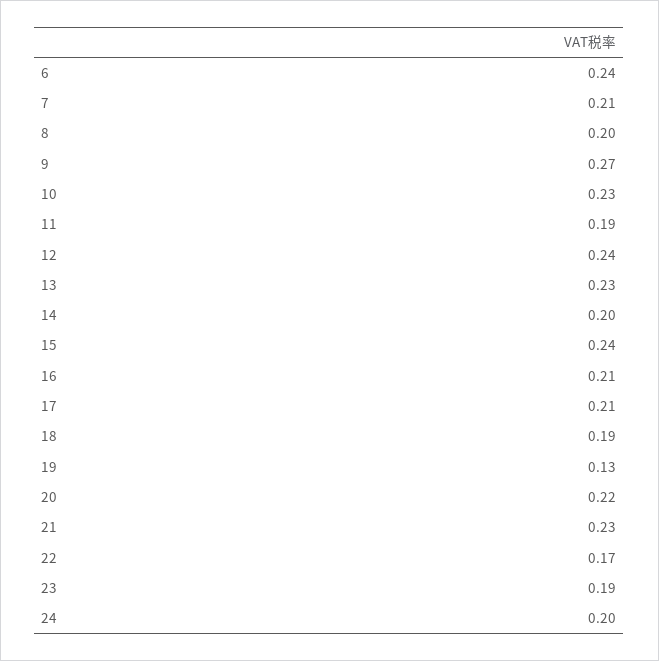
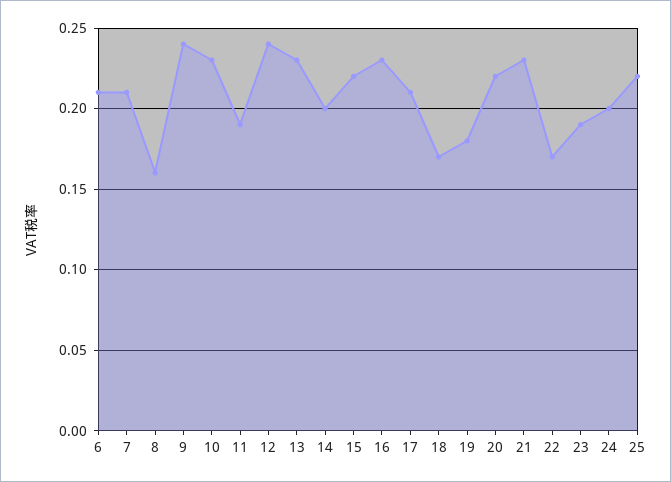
  {
-   "6": 0.24,
+   "6": 0.21,
    "7": 0.21,
-   "8": 0.2,
+   "8": 0.16,
-   "9": 0.27,
+   "9": 0.24,
    "10": 0.23,
    "11": 0.19,
    "12": 0.24,
    "13": 0.23,
    "14": 0.2,
-   "15": 0.24,
+   "15": 0.22,
-   "16": 0.21,
+   "16": 0.23,
    "17": 0.21,
-   "18": 0.19,
+   "18": 0.17,
-   "19": 0.13,
+   "19": 0.18,
    "20": 0.22,
    "21": 0.23,
    "22": 0.17,
    "23": 0.19,
-   "24": 0.2
+   "24": 0.2,
+   "25": 0.22
  }

